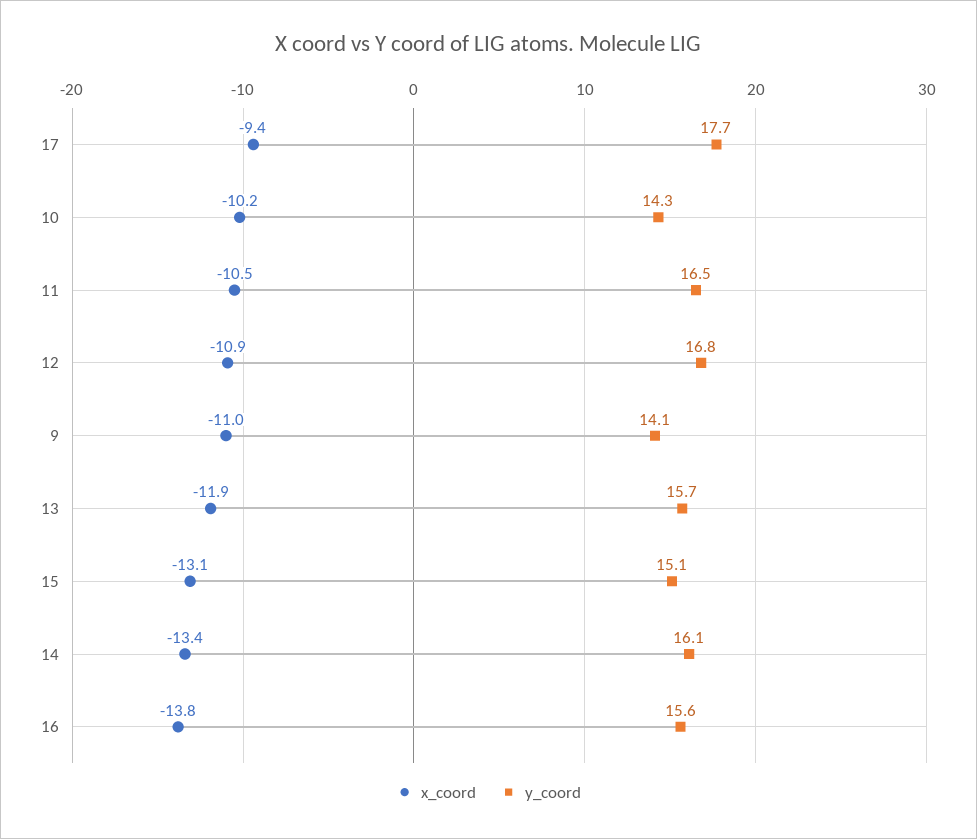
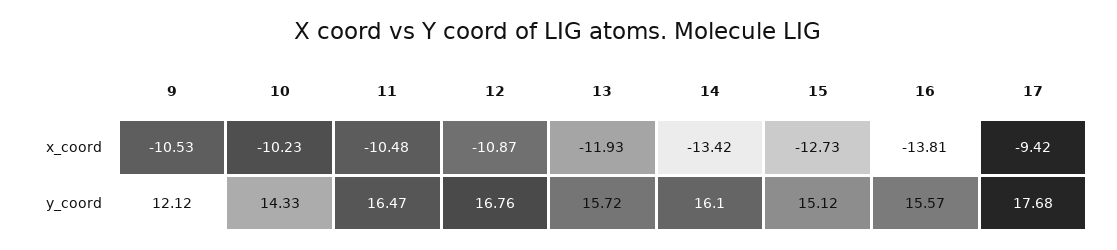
  {
    "x_coord": {
      "17": -9.42,
      "10": -10.23,
      "11": -10.48,
      "12": -10.87,
-     "9": -11,
+     "9": -10.53,
      "13": -11.93,
-     "15": -13.1,
+     "15": -12.73,
      "14": -13.42,
      "16": -13.81
    },
    "y_coord": {
      "17": 17.68,
      "10": 14.33,
      "11": 16.47,
      "12": 16.76,
-     "9": 14.1,
+     "9": 12.12,
      "13": 15.72,
      "15": 15.12,
      "14": 16.1,
      "16": 15.57
    }
  }

